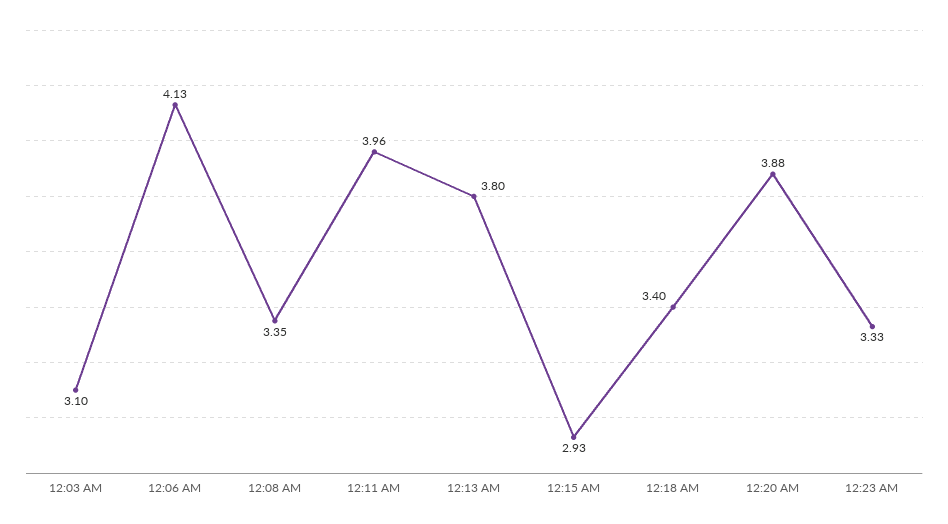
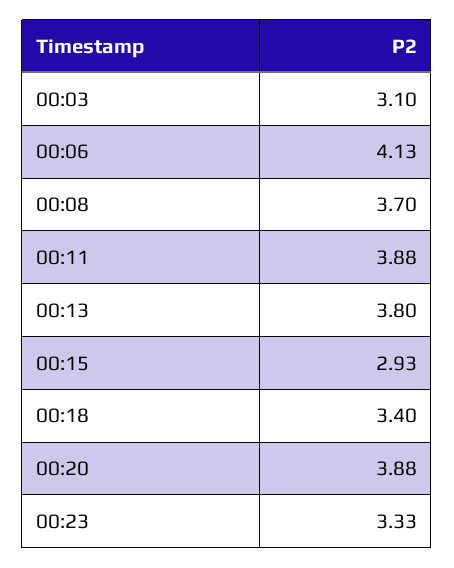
  {
    "12:03 AM": 3.1,
    "12:06 AM": 4.13,
-   "12:08 AM": 3.35,
+   "12:08 AM": 3.7,
-   "12:11 AM": 3.96,
+   "12:11 AM": 3.88,
    "12:13 AM": 3.8,
    "12:15 AM": 2.93,
    "12:18 AM": 3.4,
    "12:20 AM": 3.88,
    "12:23 AM": 3.33
  }

